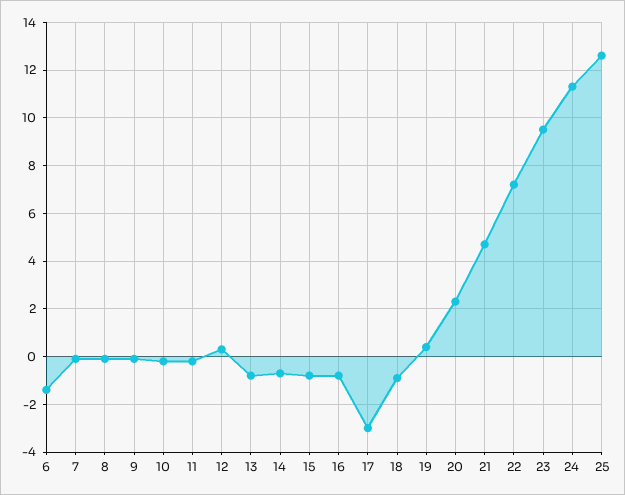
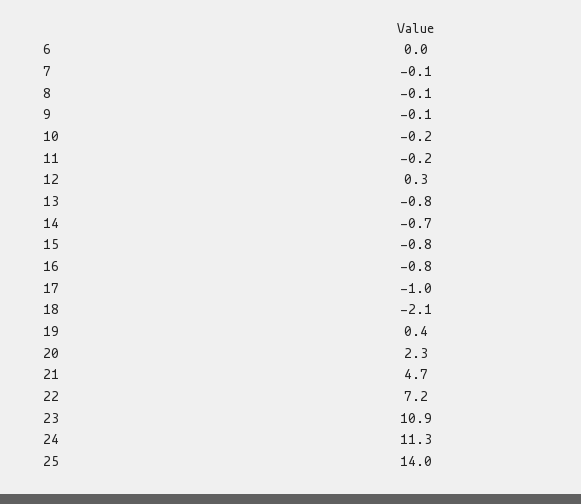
  {
-   "6": -1.5,
+   "6": 0,
    "7": -0.1,
    "8": -0.1,
    "9": -0.1,
    "10": -0.2,
    "11": -0.2,
    "12": 0.3,
    "13": -0.8,
    "14": -0.7,
    "15": -0.8,
    "16": -0.8,
-   "17": -3,
+   "17": -1,
-   "18": -1,
+   "18": -2.1,
    "19": 0.4,
    "20": 2.3,
    "21": 4.7,
    "22": 7.2,
-   "23": 9.5,
+   "23": 10.9,
    "24": 11.3,
-   "25": 12.5
+   "25": 14
  }

